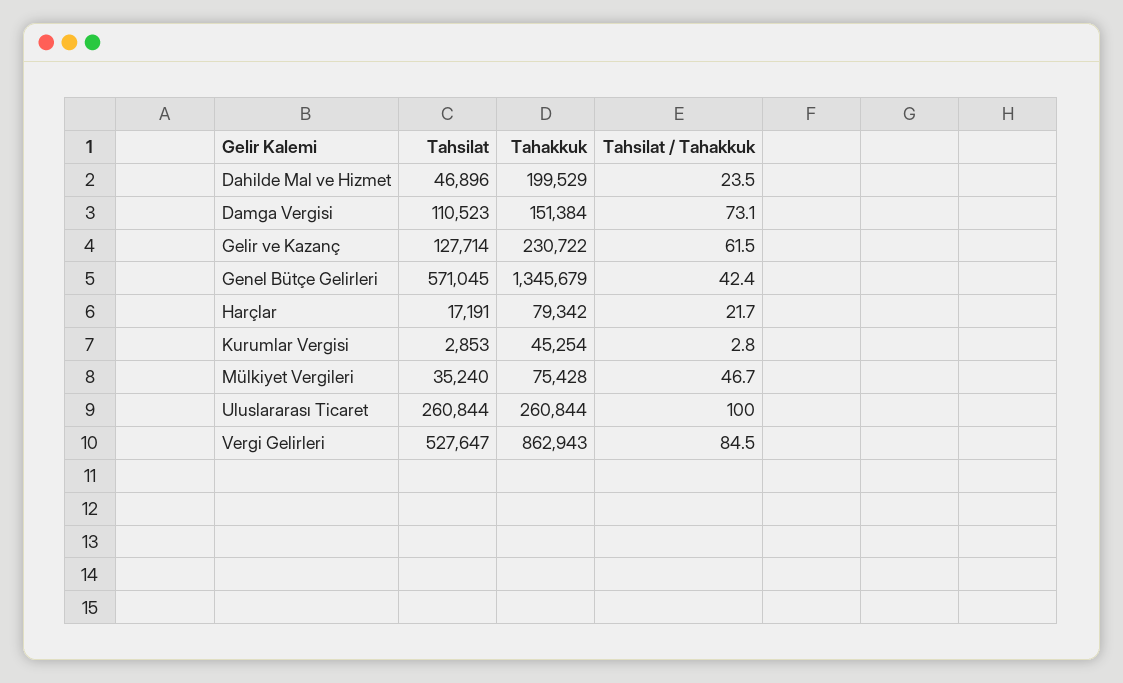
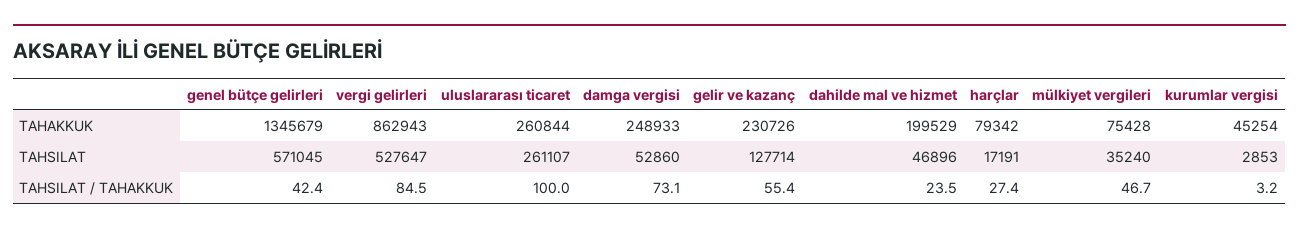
  {
    "Tahsilat": {
      "Dahilde Mal ve Hizmet": 46896,
-     "Damga Vergisi": 110523,
+     "Damga Vergisi": 52860,
      "Gelir ve Kazanç": 127714,
      "Genel Bütçe Gelirleri": 571045,
      "Harçlar": 17191,
      "Kurumlar Vergisi": 2853,
      "Mülkiyet Vergileri": 35240,
-     "Uluslararası Ticaret": 260844,
+     "Uluslararası Ticaret": 261107,
      "Vergi Gelirleri": 527647
    },
    "Tahakkuk": {
      "Dahilde Mal ve Hizmet": 199529,
-     "Damga Vergisi": 151384,
+     "Damga Vergisi": 248933,
-     "Gelir ve Kazanç": 230722,
+     "Gelir ve Kazanç": 230726,
      "Genel Bütçe Gelirleri": 1345679,
      "Harçlar": 79342,
      "Kurumlar Vergisi": 45254,
      "Mülkiyet Vergileri": 75428,
      "Uluslararası Ticaret": 260844,
      "Vergi Gelirleri": 862943
    },
    "Tahsilat / Tahakkuk": {
      "Dahilde Mal ve Hizmet": 23.5,
      "Damga Vergisi": 73.1,
-     "Gelir ve Kazanç": 61.5,
+     "Gelir ve Kazanç": 55.4,
      "Genel Bütçe Gelirleri": 42.4,
-     "Harçlar": 21.7,
+     "Harçlar": 27.4,
-     "Kurumlar Vergisi": 2.8,
+     "Kurumlar Vergisi": 3.2,
      "Mülkiyet Vergileri": 46.7,
      "Uluslararası Ticaret": 100,
      "Vergi Gelirleri": 84.5
    }
  }

